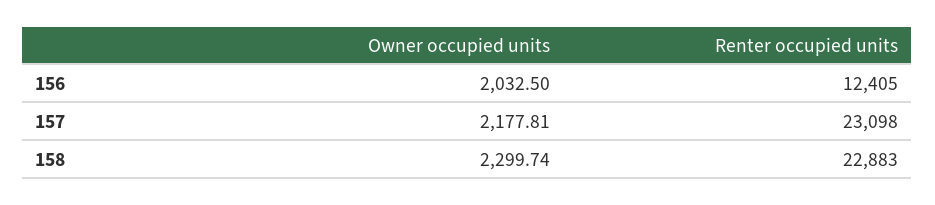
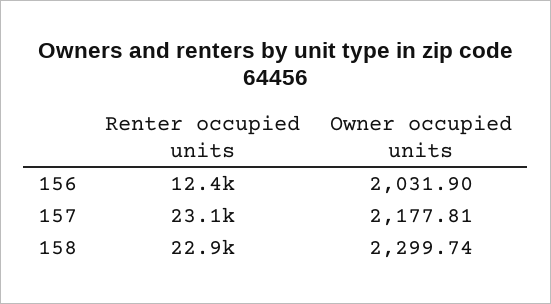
  {
    "Owner occupied units": {
-     "156": 2032.5,
+     "156": 2031.9,
      "157": 2177.81,
      "158": 2299.74
    },
    "Renter occupied units": {
      "156": 12405,
      "157": 23098,
      "158": 22883
    }
  }

